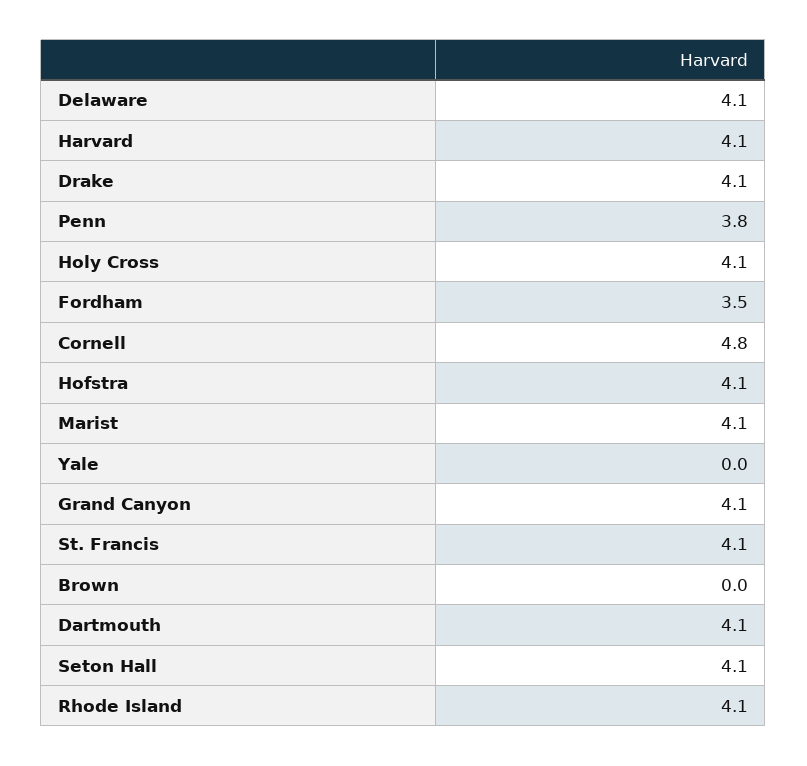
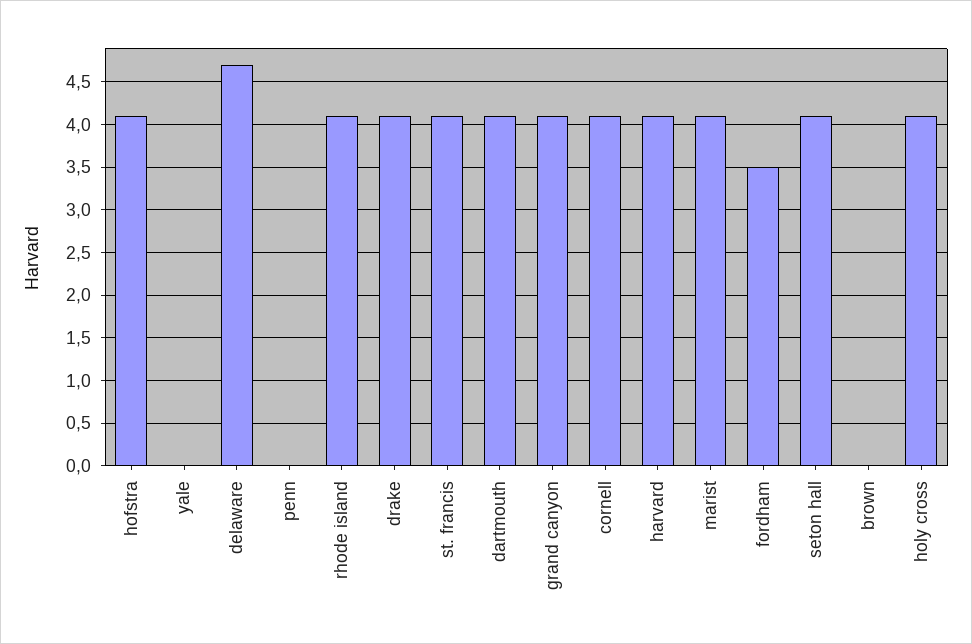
  {
-   "Delaware": 4.1,
+   "Delaware": 4.7,
    "Harvard": 4.1,
    "Drake": 4.1,
-   "Penn": 3.8,
+   "Penn": 0,
    "Holy Cross": 4.1,
    "Fordham": 3.5,
-   "Cornell": 4.8,
+   "Cornell": 4.1,
    "Hofstra": 4.1,
    "Marist": 4.1,
    "Yale": 0,
    "Grand Canyon": 4.1,
    "St. Francis": 4.1,
    "Brown": 0,
    "Dartmouth": 4.1,
    "Seton Hall": 4.1,
    "Rhode Island": 4.1
  }

